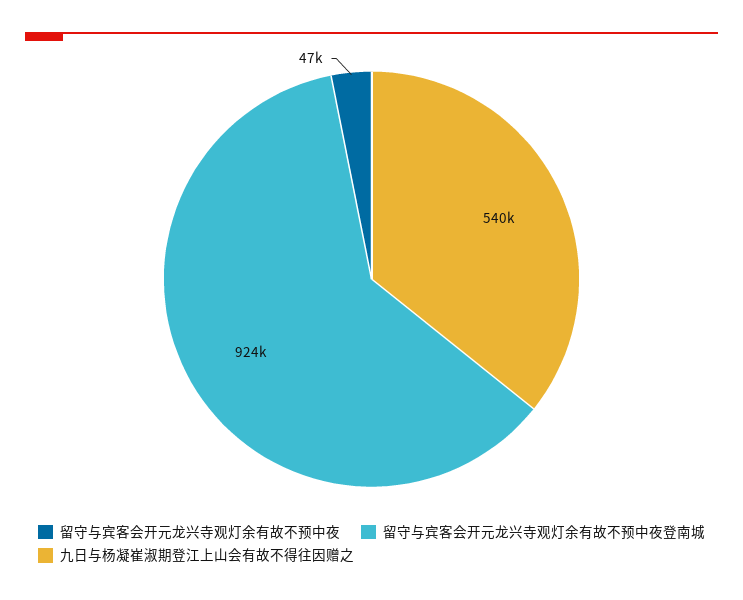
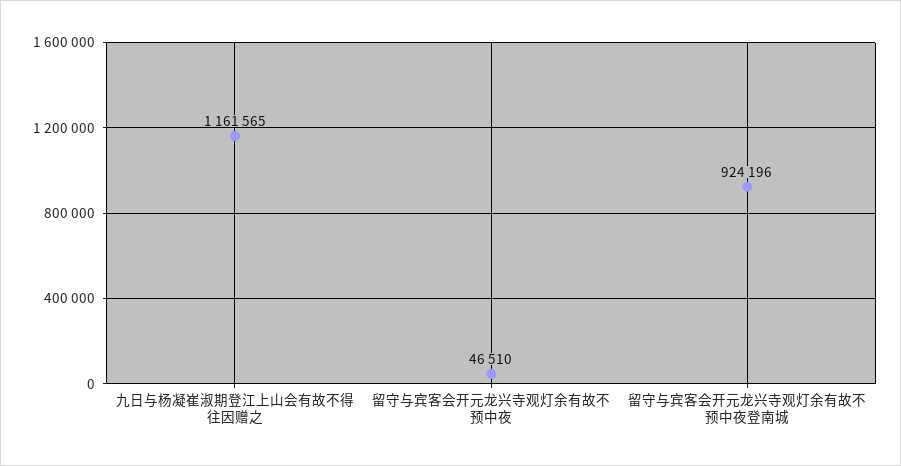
  {
    "留守与宾客会开元龙兴寺观灯余有故不预中夜": 46510,
    "留守与宾客会开元龙兴寺观灯余有故不预中夜登南城": 924196,
-   "九日与杨凝崔淑期登江上山会有故不得往因赠之": 540000
+   "九日与杨凝崔淑期登江上山会有故不得往因赠之": 1161565
  }

